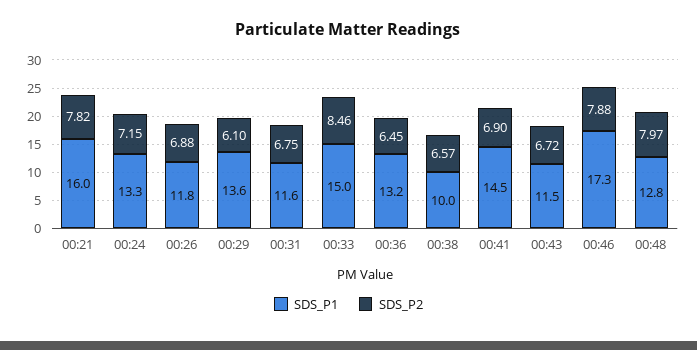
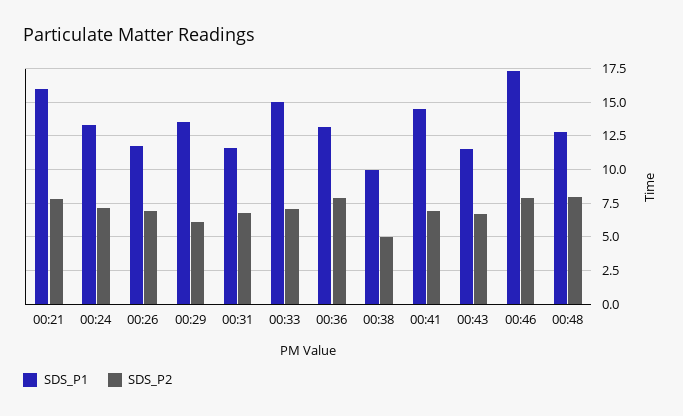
  {
    "SDS_P1": {
      "00:21": 16,
      "00:24": 13.3,
      "00:26": 11.8,
      "00:29": 13.6,
      "00:31": 11.6,
      "00:33": 15,
      "00:36": 13.2,
      "00:38": 10,
      "00:41": 14.5,
      "00:43": 11.5,
      "00:46": 17.3,
      "00:48": 12.8
    },
    "SDS_P2": {
      "00:21": 7.82,
      "00:24": 7.15,
      "00:26": 6.88,
      "00:29": 6.1,
      "00:31": 6.75,
-     "00:33": 8.46,
+     "00:33": 7,
-     "00:36": 6.45,
+     "00:36": 8,
-     "00:38": 6.57,
+     "00:38": 5,
      "00:41": 6.9,
      "00:43": 6.72,
      "00:46": 7.88,
      "00:48": 7.97
    }
  }

